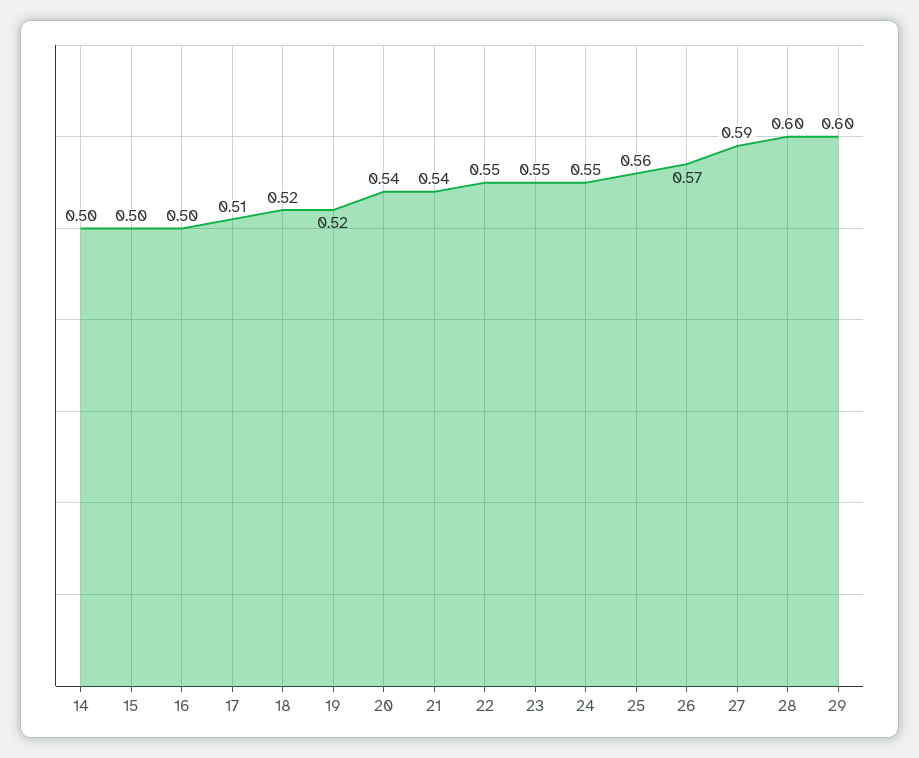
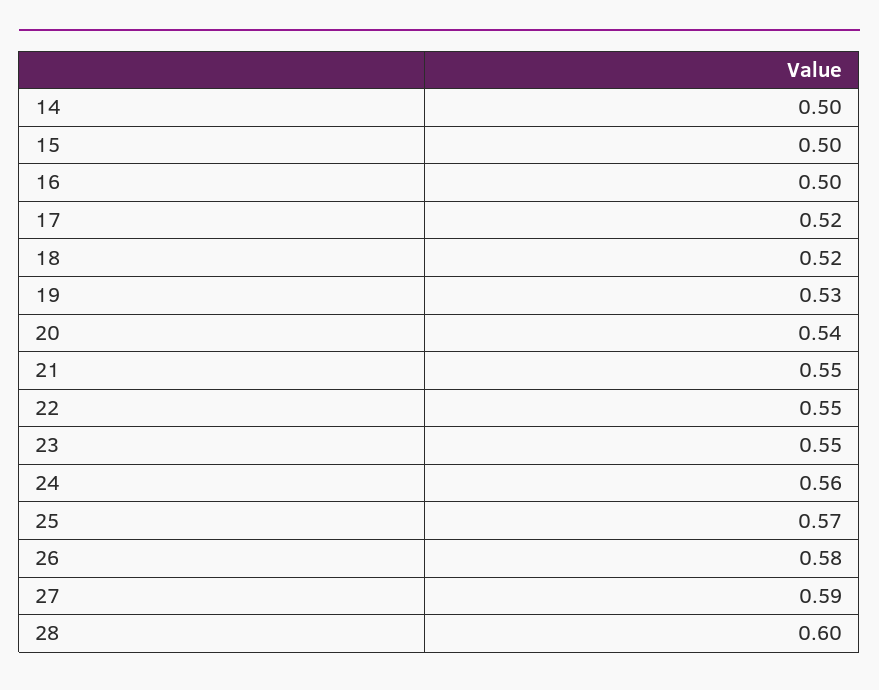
  {
    "14": 0.5,
    "15": 0.5,
    "16": 0.5,
-   "17": 0.51,
+   "17": 0.52,
    "18": 0.52,
-   "19": 0.52,
+   "19": 0.53,
    "20": 0.54,
-   "21": 0.54,
+   "21": 0.55,
    "22": 0.55,
    "23": 0.55,
-   "24": 0.55,
+   "24": 0.56,
-   "25": 0.56,
+   "25": 0.57,
-   "26": 0.57,
+   "26": 0.58,
    "27": 0.59,
-   "28": 0.6,
+   "28": 0.6
-   "29": 0.6
  }

